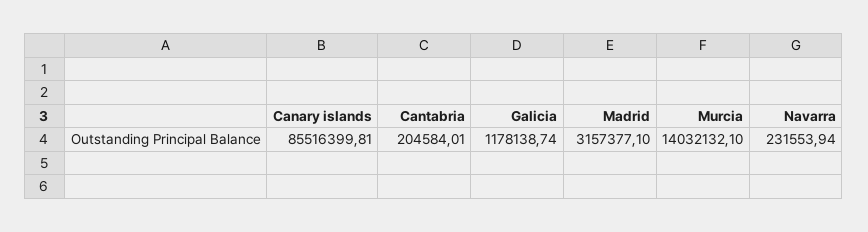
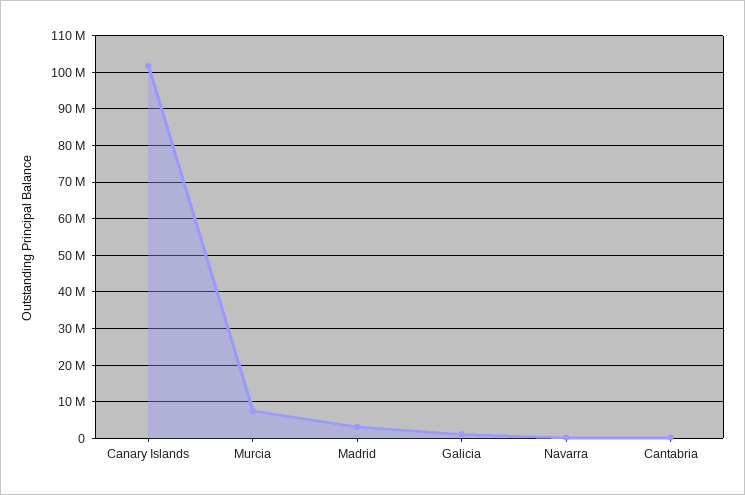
  {
-   "Canary islands": 85516399.81,
+   "Canary islands": 102000000,
    "Cantabria": 204584.01,
    "Galicia": 1178138.74,
    "Madrid": 3157377.1,
-   "Murcia": 14032132.1,
+   "Murcia": 8000000,
    "Navarra": 231553.94
  }

